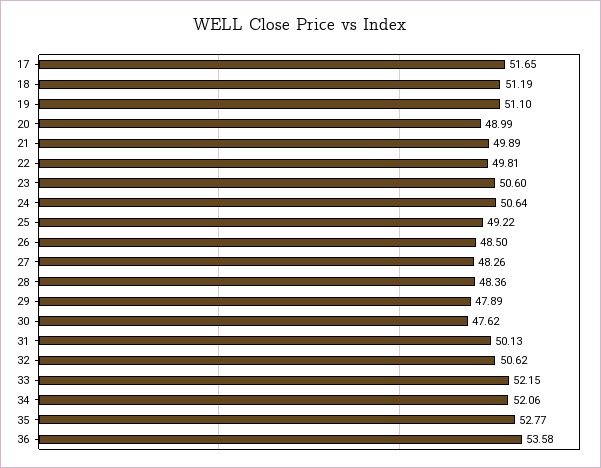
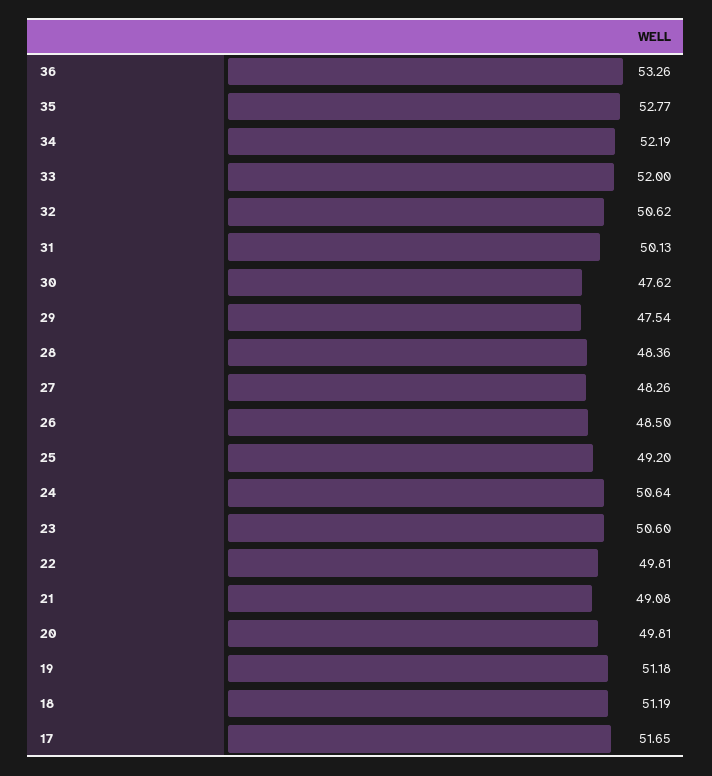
  {
    "17": 51.65,
    "18": 51.19,
-   "19": 51.1,
+   "19": 51.18,
-   "20": 48.99,
+   "20": 49.81,
-   "21": 49.89,
+   "21": 49.08,
    "22": 49.81,
    "23": 50.6,
    "24": 50.64,
-   "25": 49.22,
+   "25": 49.2,
    "26": 48.5,
    "27": 48.26,
    "28": 48.36,
-   "29": 47.89,
+   "29": 47.54,
    "30": 47.62,
    "31": 50.13,
    "32": 50.62,
-   "33": 52.15,
+   "33": 52,
-   "34": 52.06,
+   "34": 52.19,
    "35": 52.77,
-   "36": 53.58
+   "36": 53.26
  }

